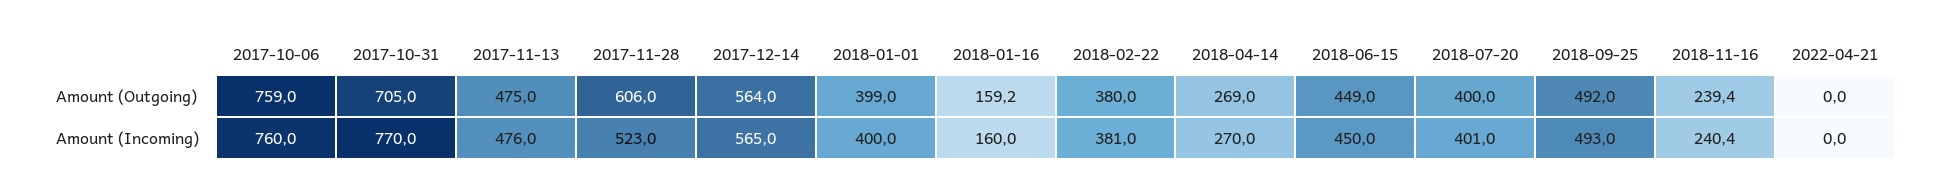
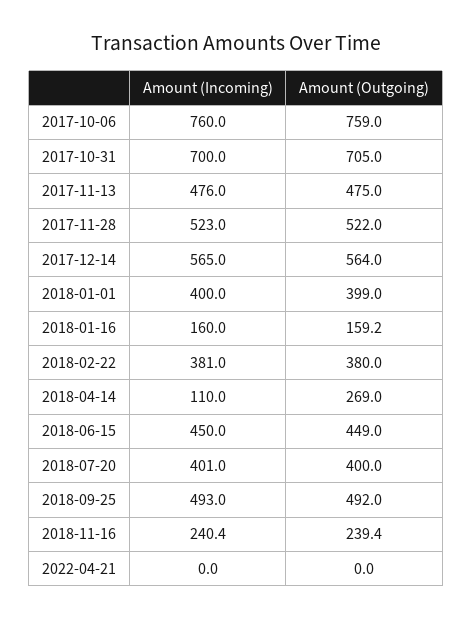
  {
    "2017-10-06": {
      "Amount (Outgoing)": 759,
      "Amount (Incoming)": 760
    },
    "2017-10-31": {
      "Amount (Outgoing)": 705,
-     "Amount (Incoming)": 770
+     "Amount (Incoming)": 700
    },
    "2017-11-13": {
      "Amount (Outgoing)": 475,
      "Amount (Incoming)": 476
    },
    "2017-11-28": {
-     "Amount (Outgoing)": 606,
+     "Amount (Outgoing)": 522,
      "Amount (Incoming)": 523
    },
    "2017-12-14": {
      "Amount (Outgoing)": 564,
      "Amount (Incoming)": 565
    },
    "2018-01-01": {
      "Amount (Outgoing)": 399,
      "Amount (Incoming)": 400
    },
    "2018-01-16": {
      "Amount (Outgoing)": 159.2,
      "Amount (Incoming)": 160
    },
    "2018-02-22": {
      "Amount (Outgoing)": 380,
      "Amount (Incoming)": 381
    },
    "2018-04-14": {
      "Amount (Outgoing)": 269,
-     "Amount (Incoming)": 270
+     "Amount (Incoming)": 110
    },
    "2018-06-15": {
      "Amount (Outgoing)": 449,
      "Amount (Incoming)": 450
    },
    "2018-07-20": {
      "Amount (Outgoing)": 400,
      "Amount (Incoming)": 401
    },
    "2018-09-25": {
      "Amount (Outgoing)": 492,
      "Amount (Incoming)": 493
    },
    "2018-11-16": {
      "Amount (Outgoing)": 239.4,
      "Amount (Incoming)": 240.4
    },
    "2022-04-21": {
      "Amount (Outgoing)": 0,
      "Amount (Incoming)": 0
    }
  }

